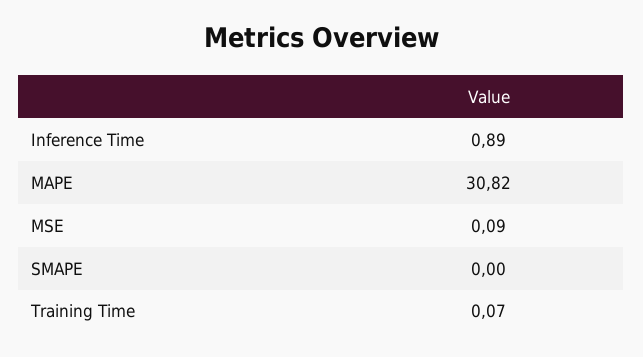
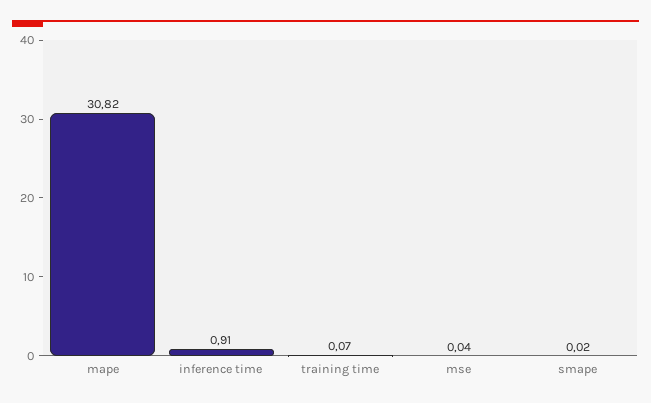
  {
-   "Inference Time": 0.89,
+   "Inference Time": 0.91,
    "MAPE": 30.82,
-   "MSE": 0.09,
+   "MSE": 0.04,
-   "SMAPE": 0,
+   "SMAPE": 0.02,
    "Training Time": 0.07
  }

